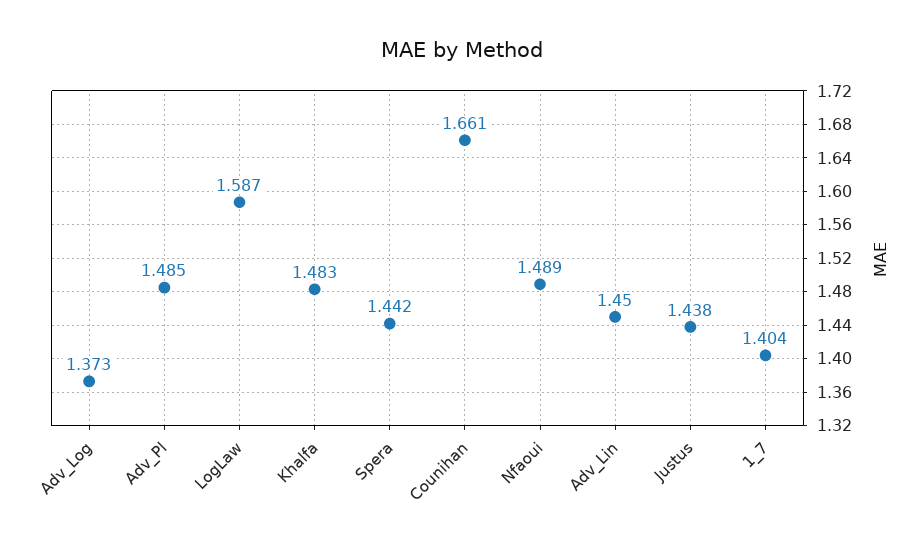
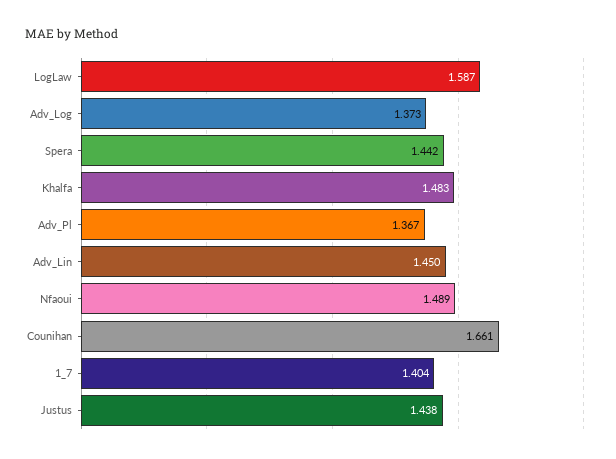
  {
    "Adv_Log": 1.373,
-   "Adv_Pl": 1.485,
+   "Adv_Pl": 1.367,
    "LogLaw": 1.587,
    "Khalfa": 1.483,
    "Spera": 1.442,
    "Counihan": 1.661,
    "Nfaoui": 1.489,
    "Adv_Lin": 1.45,
    "Justus": 1.438,
    "1_7": 1.404
  }

